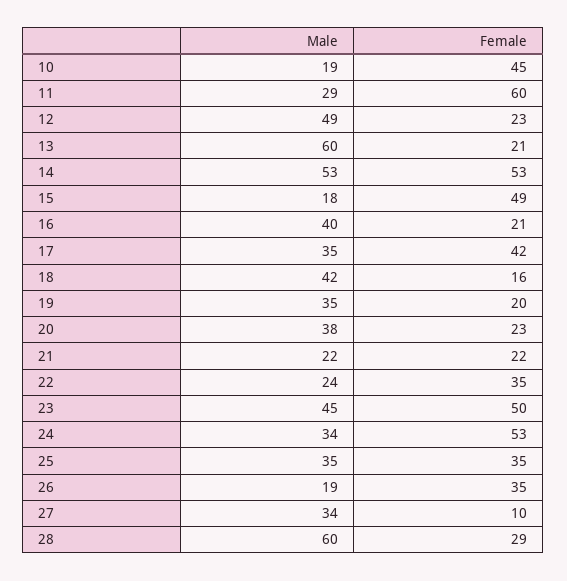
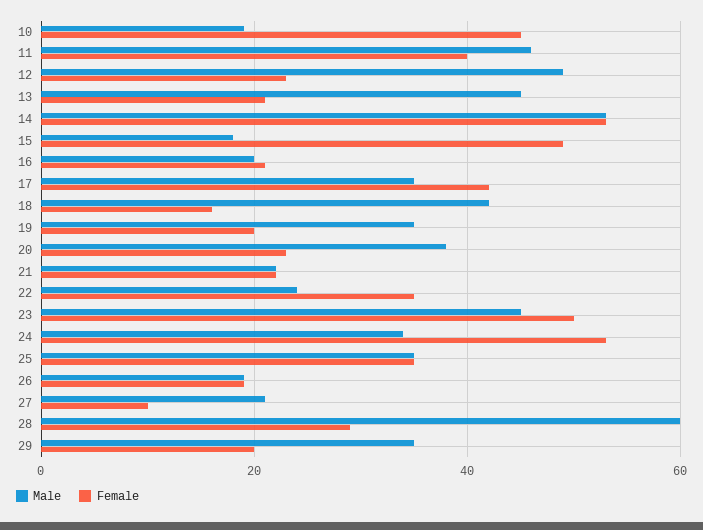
  {
    "Male": {
      "10": 19,
-     "11": 29,
+     "11": 45,
      "12": 49,
-     "13": 60,
+     "13": 45,
      "14": 53,
      "15": 18,
-     "16": 40,
+     "16": 20,
      "17": 35,
      "18": 42,
      "19": 35,
      "20": 38,
      "21": 22,
      "22": 24,
      "23": 45,
      "24": 34,
      "25": 35,
      "26": 19,
-     "27": 34,
+     "27": 20,
-     "28": 60
+     "28": 60,
+     "29": 35
    },
    "Female": {
      "10": 45,
-     "11": 60,
+     "11": 40,
      "12": 23,
      "13": 21,
      "14": 53,
      "15": 49,
      "16": 21,
      "17": 42,
      "18": 16,
      "19": 20,
      "20": 23,
      "21": 22,
      "22": 35,
      "23": 50,
      "24": 53,
      "25": 35,
-     "26": 35,
+     "26": 20,
      "27": 10,
-     "28": 29
+     "28": 29,
+     "29": 20
    }
  }

